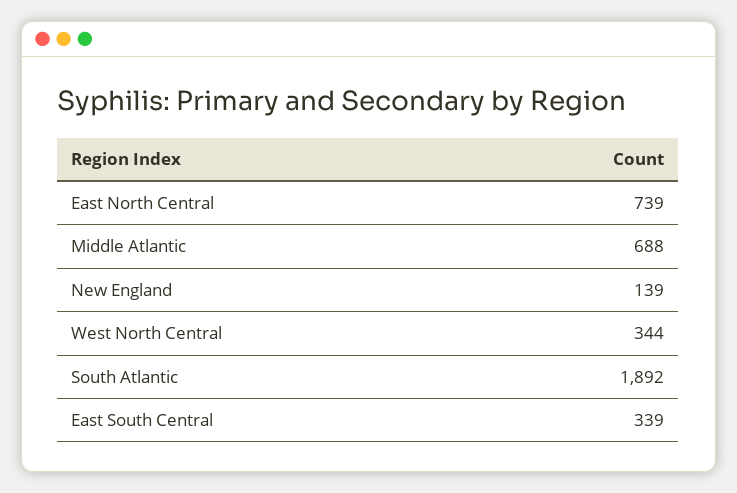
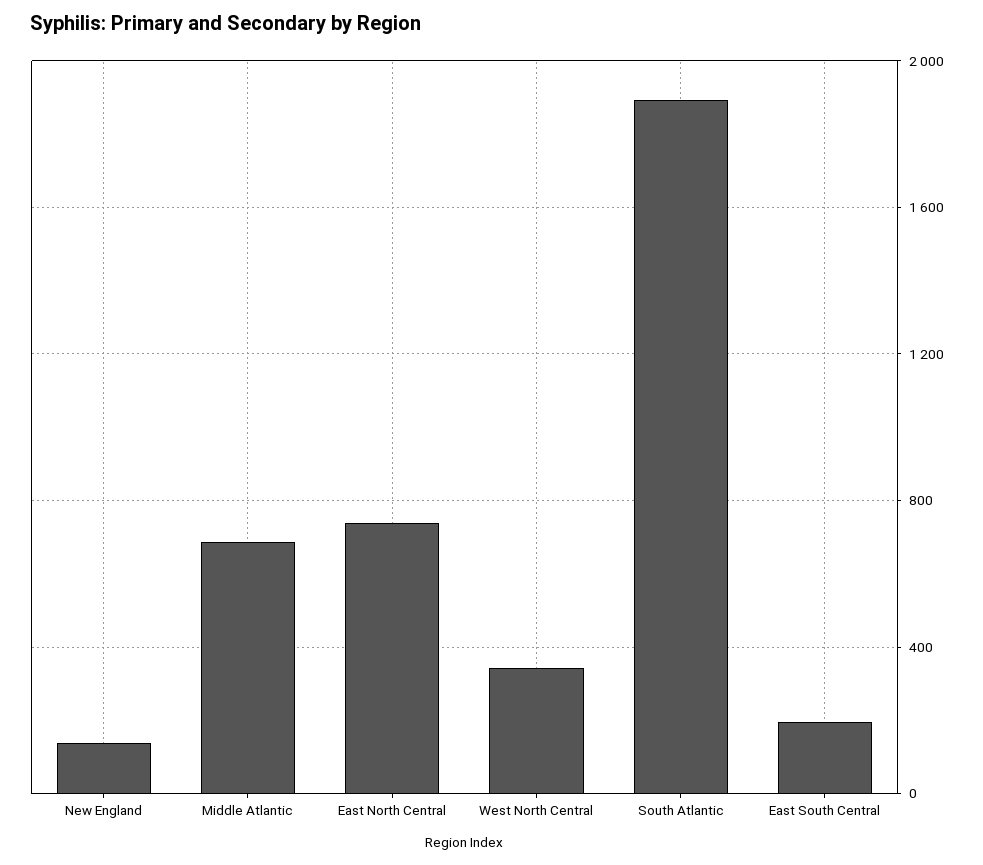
  {
    "East North Central": 739,
    "Middle Atlantic": 688,
    "New England": 139,
    "West North Central": 344,
    "South Atlantic": 1892,
-   "East South Central": 339
+   "East South Central": 200
  }

